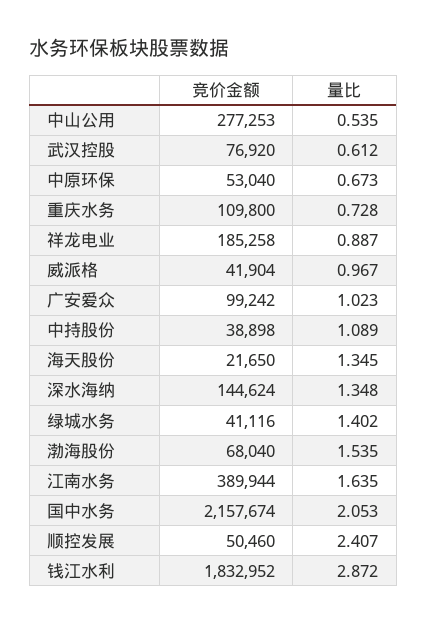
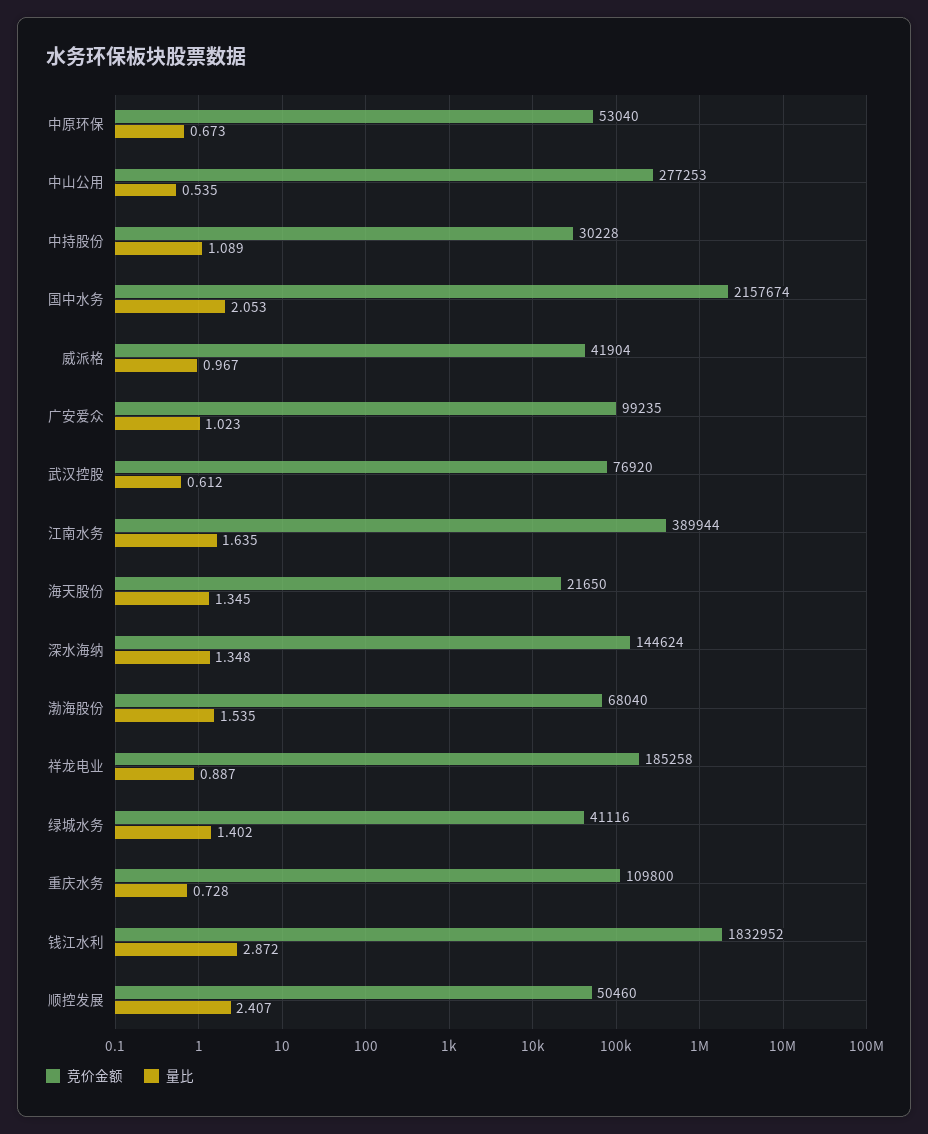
  {
    "竞价金额": {
      "中山公用": 277253,
      "武汉控股": 76920,
      "中原环保": 53040,
      "重庆水务": 109800,
      "祥龙电业": 185258,
      "威派格": 41904,
-     "广安爱众": 99242,
+     "广安爱众": 99235,
-     "中持股份": 38898,
+     "中持股份": 30228,
      "海天股份": 21650,
      "深水海纳": 144624,
      "绿城水务": 41116,
      "渤海股份": 68040,
      "江南水务": 389944,
      "国中水务": 2157674,
      "顺控发展": 50460,
      "钱江水利": 1832952
    },
    "量比": {
      "中山公用": 0.535,
      "武汉控股": 0.612,
      "中原环保": 0.673,
      "重庆水务": 0.728,
      "祥龙电业": 0.887,
      "威派格": 0.967,
      "广安爱众": 1.023,
      "中持股份": 1.089,
      "海天股份": 1.345,
      "深水海纳": 1.348,
      "绿城水务": 1.402,
      "渤海股份": 1.535,
      "江南水务": 1.635,
      "国中水务": 2.053,
      "顺控发展": 2.407,
      "钱江水利": 2.872
    }
  }

